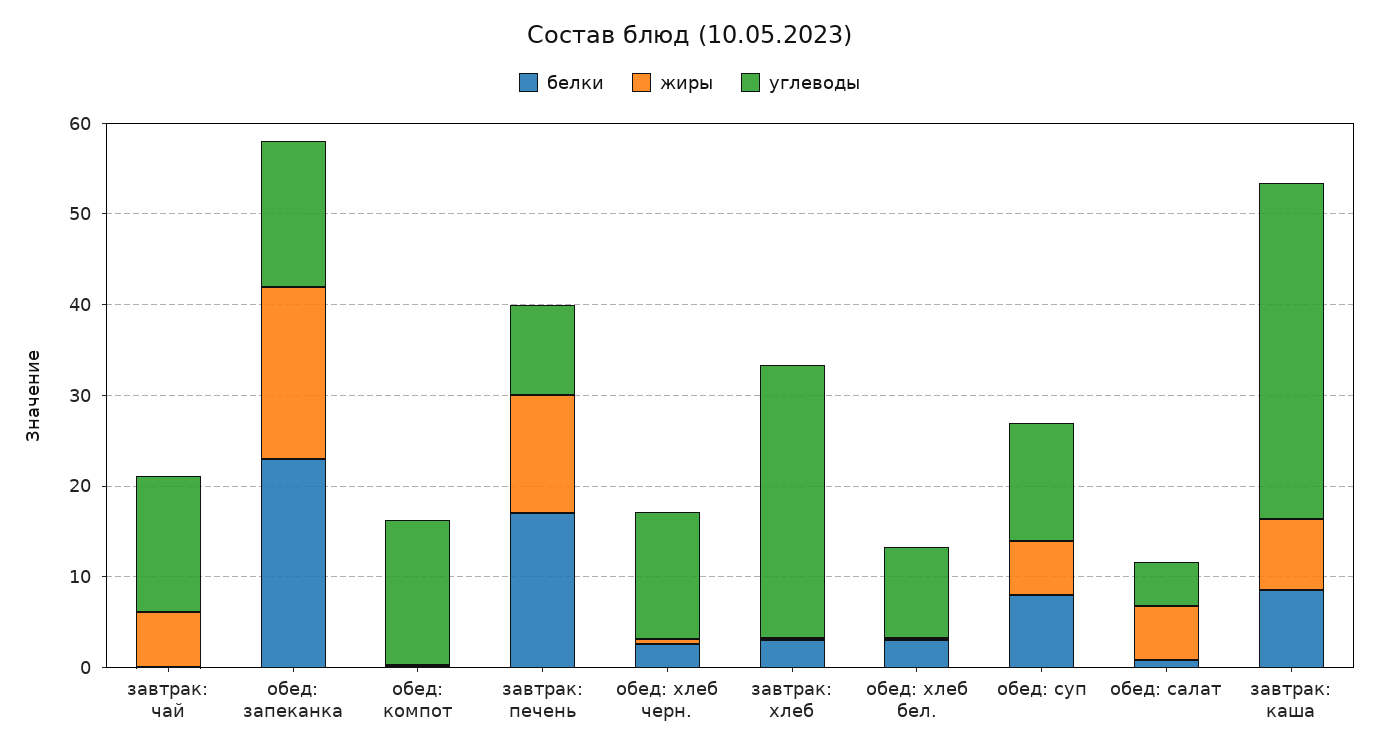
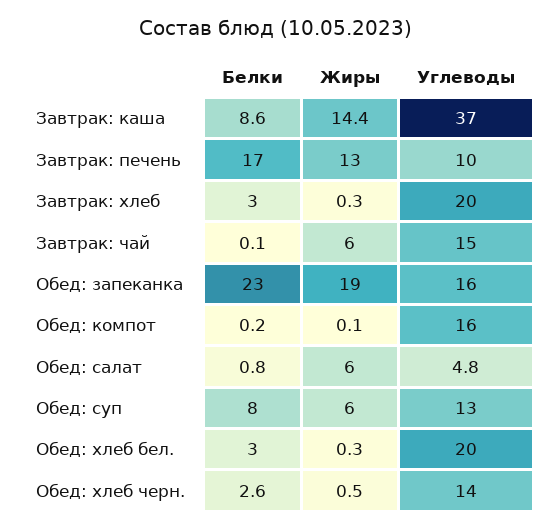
  {
    "белки": {
      "завтрак: чай": 0.1,
      "обед: запеканка": 23,
      "обед: компот": 0.2,
      "завтрак: печень": 17,
      "обед: хлеб черн.": 2.6,
      "завтрак: хлеб": 3,
      "обед: хлеб бел.": 3,
      "обед: суп": 8,
      "обед: салат": 0.8,
      "завтрак: каша": 8.6
    },
    "жиры": {
      "завтрак: чай": 6,
      "обед: запеканка": 19,
      "обед: компот": 0.1,
      "завтрак: печень": 13,
      "обед: хлеб черн.": 0.5,
      "завтрак: хлеб": 0.3,
      "обед: хлеб бел.": 0.3,
      "обед: суп": 6,
      "обед: салат": 6,
-     "завтрак: каша": 8
+     "завтрак: каша": 14.4
    },
    "углеводы": {
      "завтрак: чай": 15,
      "обед: запеканка": 16,
      "обед: компот": 16,
      "завтрак: печень": 10,
      "обед: хлеб черн.": 14,
-     "завтрак: хлеб": 30,
+     "завтрак: хлеб": 20,
-     "обед: хлеб бел.": 10,
+     "обед: хлеб бел.": 20,
      "обед: суп": 13,
      "обед: салат": 4.8,
      "завтрак: каша": 37
    }
  }

